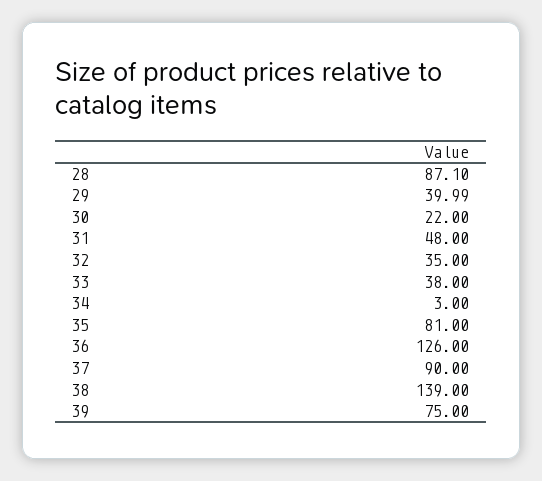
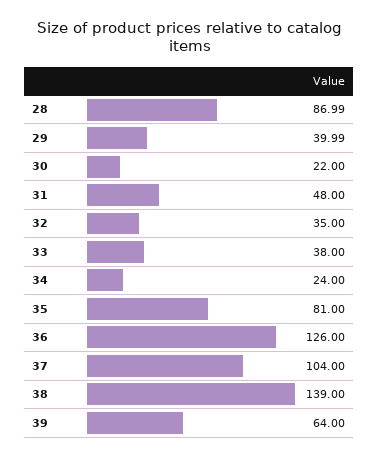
  {
-   "28": 87.1,
+   "28": 86.99,
    "29": 39.99,
    "30": 22,
    "31": 48,
    "32": 35,
    "33": 38,
-   "34": 3,
+   "34": 24,
    "35": 81,
    "36": 126,
-   "37": 90,
+   "37": 104,
    "38": 139,
-   "39": 75
+   "39": 64
  }

